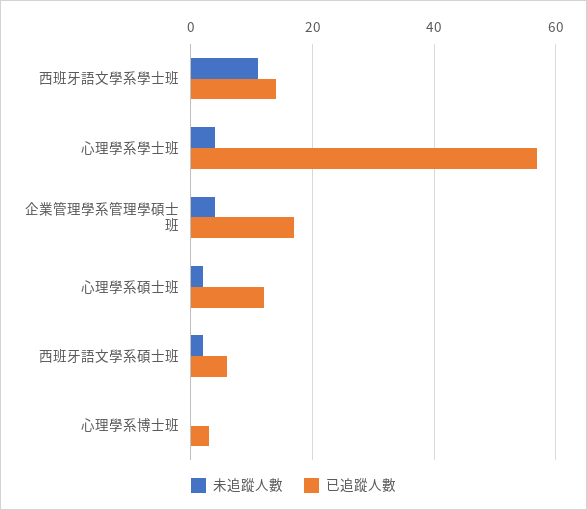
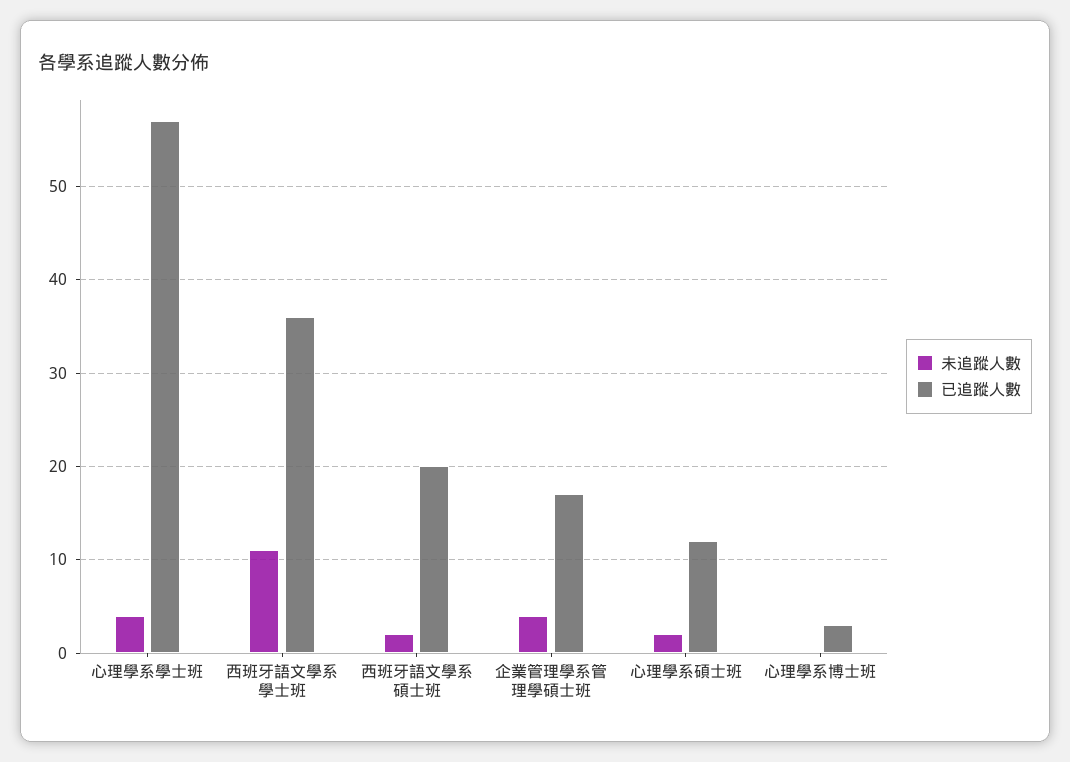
  {
    "未追蹤人數": {
      "西班牙語文學系學士班": 11,
      "心理學系學士班": 4,
      "企業管理學系管理學碩士班": 4,
      "心理學系碩士班": 2,
      "西班牙語文學系碩士班": 2,
      "心理學系博士班": 0
    },
    "已追蹤人數": {
-     "西班牙語文學系學士班": 15,
+     "西班牙語文學系學士班": 36,
      "心理學系學士班": 57,
      "企業管理學系管理學碩士班": 17,
      "心理學系碩士班": 12,
-     "西班牙語文學系碩士班": 5,
+     "西班牙語文學系碩士班": 20,
      "心理學系博士班": 3
    }
  }

